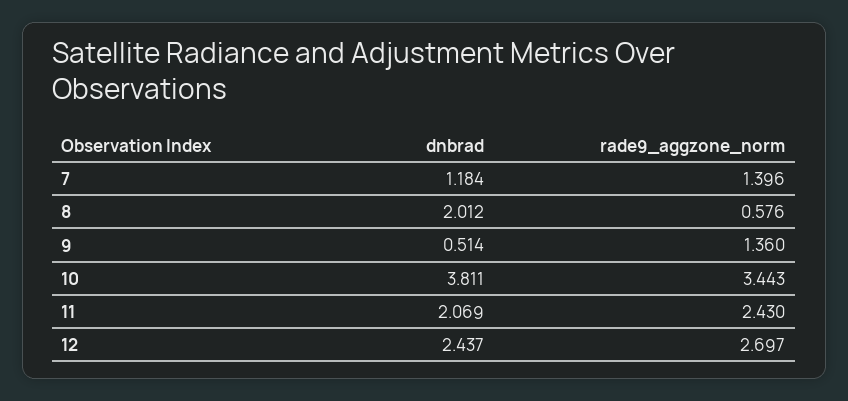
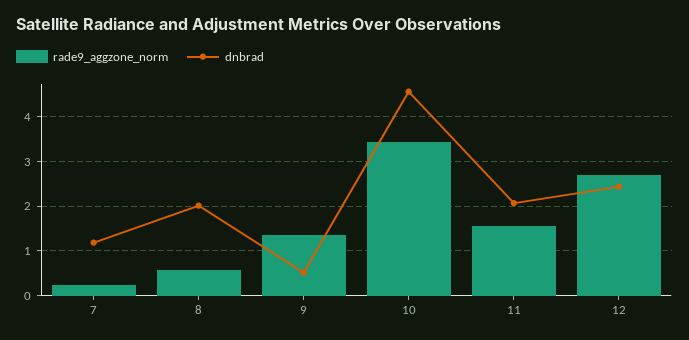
  {
    "dnbrad": {
      "7": 1.184,
      "8": 2.012,
      "9": 0.514,
-     "10": 3.811,
+     "10": 4.6,
      "11": 2.069,
      "12": 2.437
    },
    "rade9_aggzone_norm": {
-     "7": 1.396,
+     "7": 0.2,
      "8": 0.576,
      "9": 1.36,
      "10": 3.443,
-     "11": 2.43,
+     "11": 1.6,
      "12": 2.697
    }
  }

